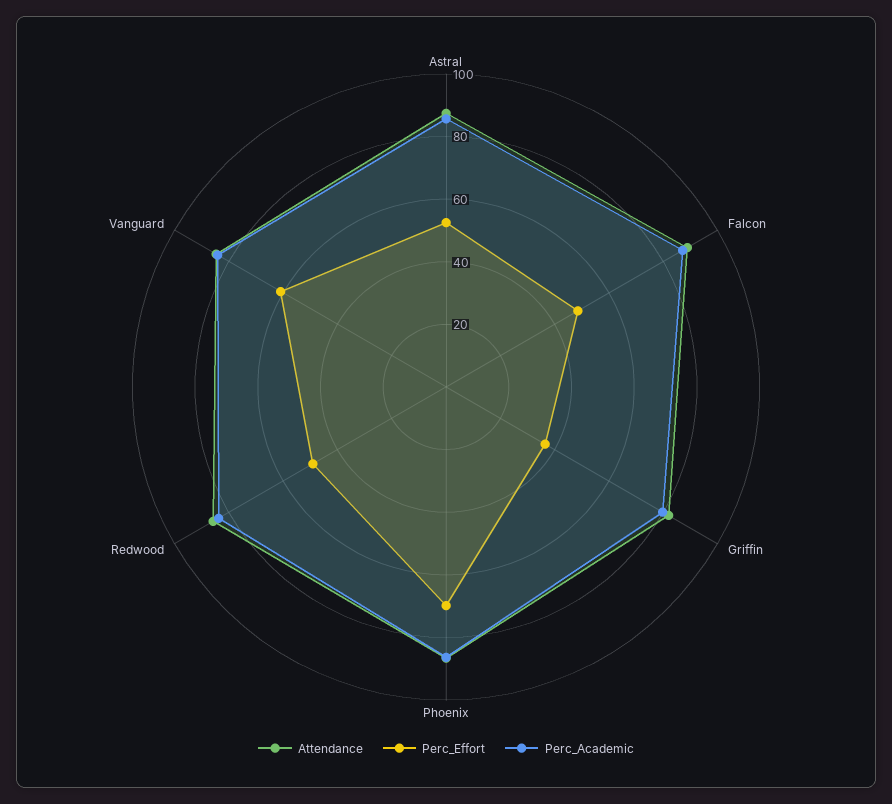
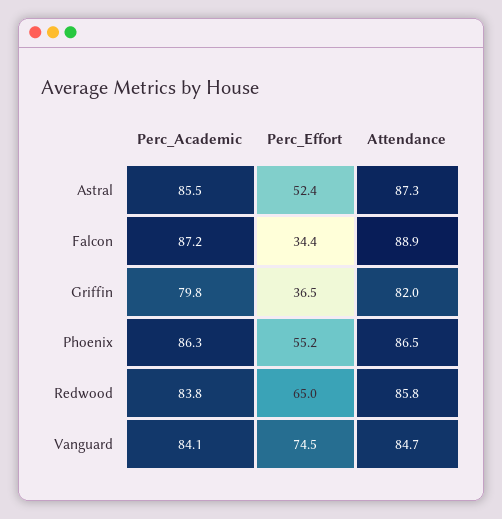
  {
    "Attendance": {
      "Astral": 87.3,
      "Falcon": 88.9,
      "Griffin": 82,
      "Phoenix": 86.5,
      "Redwood": 85.8,
      "Vanguard": 84.7
    },
    "Perc_Effort": {
      "Astral": 52.4,
-     "Falcon": 50,
+     "Falcon": 34.4,
      "Griffin": 36.5,
-     "Phoenix": 70,
+     "Phoenix": 55.2,
-     "Redwood": 50,
+     "Redwood": 65,
-     "Vanguard": 60
+     "Vanguard": 74.5
    },
    "Perc_Academic": {
      "Astral": 85.5,
      "Falcon": 87.2,
      "Griffin": 79.8,
      "Phoenix": 86.3,
      "Redwood": 83.8,
      "Vanguard": 84.1
    }
  }

